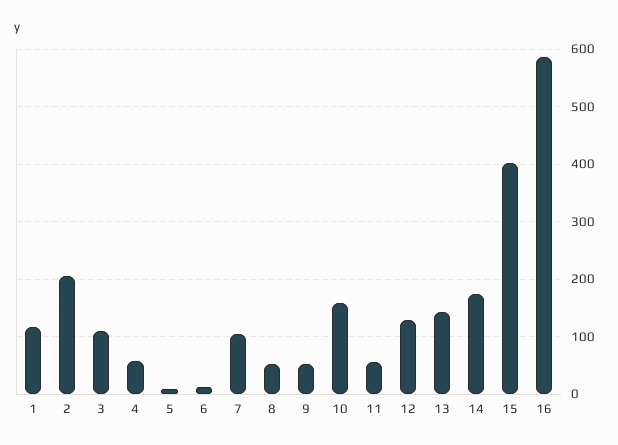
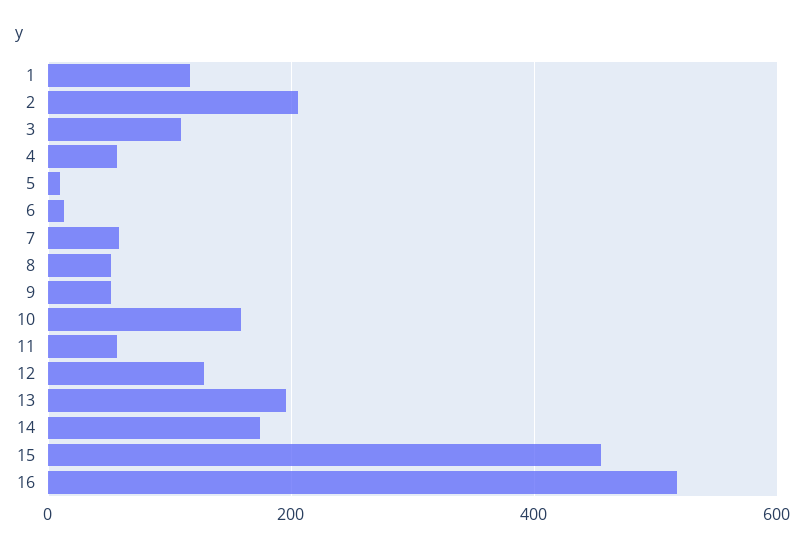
  {
    "1": 120,
    "2": 200,
    "3": 100,
    "4": 60,
    "5": 0,
    "6": 20,
-   "7": 100,
+   "7": 60,
    "8": 60,
    "9": 60,
    "10": 160,
    "11": 60,
    "12": 120,
-   "13": 140,
+   "13": 200,
    "14": 180,
-   "15": 400,
+   "15": 460,
-   "16": 580
+   "16": 520
  }

